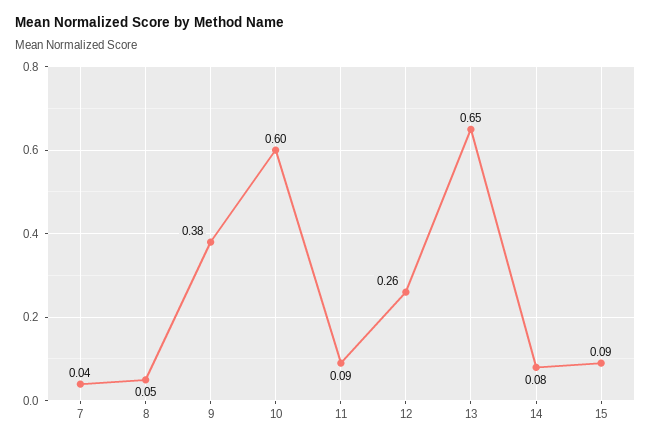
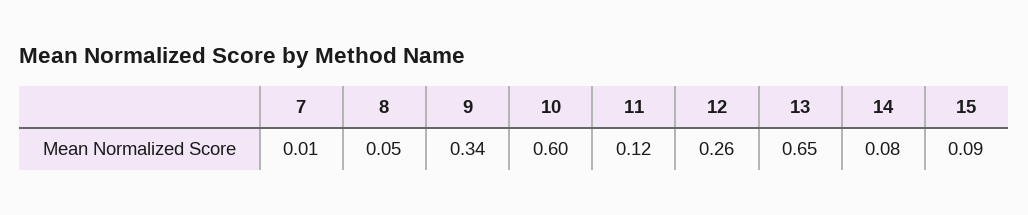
  {
-   "7": 0.04,
+   "7": 0.01,
    "8": 0.05,
-   "9": 0.38,
+   "9": 0.34,
    "10": 0.6,
-   "11": 0.09,
+   "11": 0.12,
    "12": 0.26,
    "13": 0.65,
    "14": 0.08,
    "15": 0.09
  }

